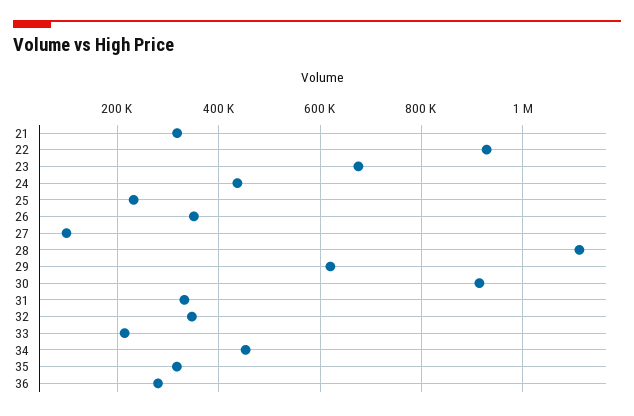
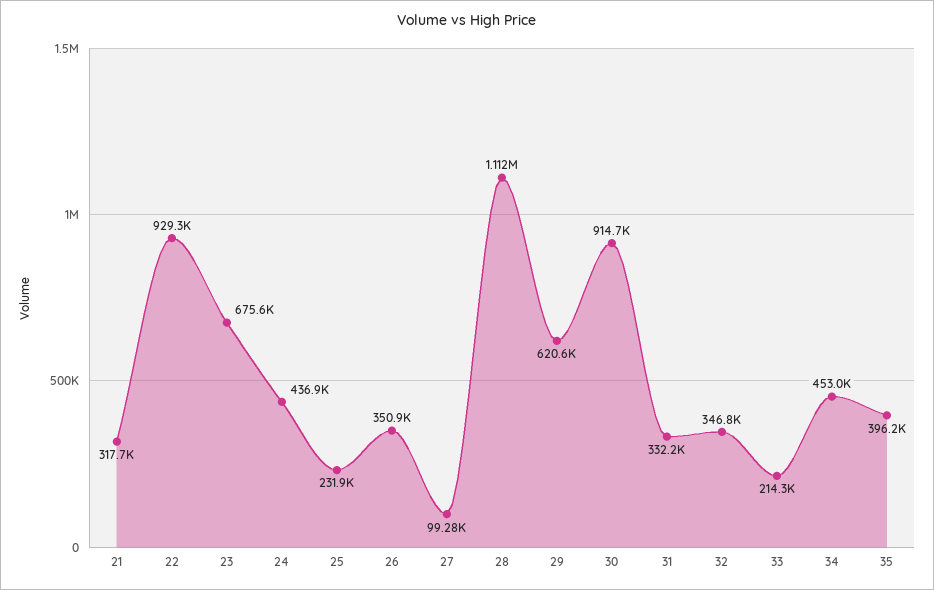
  {
    "21": 317700,
    "22": 929300,
    "23": 675600,
    "24": 436900,
    "25": 231900,
    "26": 350900,
    "27": 99280,
    "28": 1112000,
    "29": 620600,
    "30": 914700,
    "31": 332200,
    "32": 346800,
    "33": 214300,
    "34": 453000,
-   "35": 320000,
+   "35": 396200
-   "36": 280000
  }

